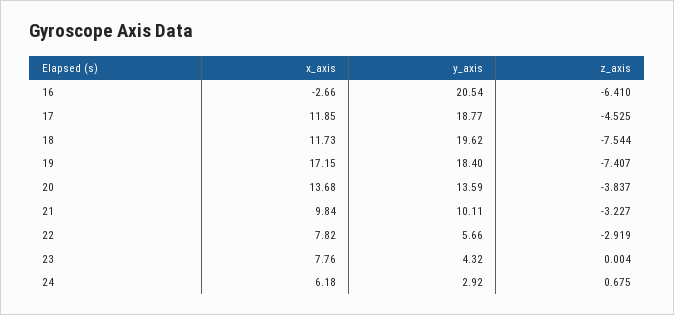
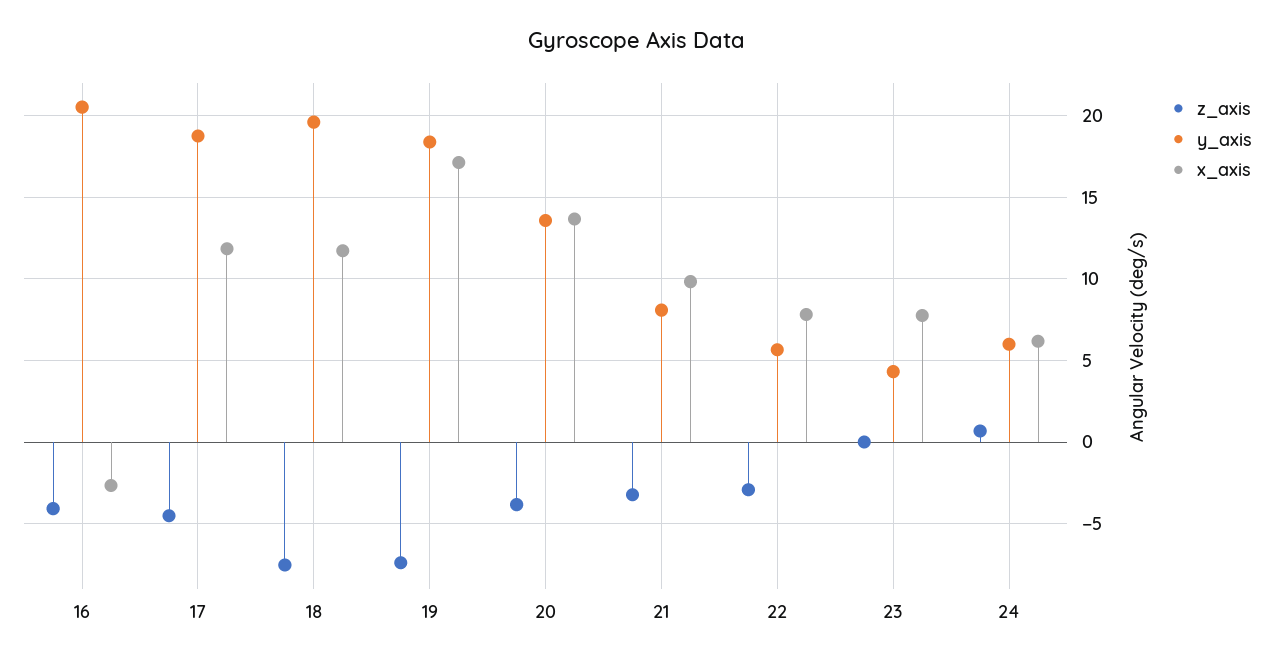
  {
    "x_axis": {
      "16": -2.66,
      "17": 11.85,
      "18": 11.73,
      "19": 17.15,
      "20": 13.68,
      "21": 9.84,
      "22": 7.82,
      "23": 7.76,
      "24": 6.18
    },
    "y_axis": {
      "16": 20.54,
      "17": 18.77,
      "18": 19.62,
      "19": 18.4,
      "20": 13.59,
-     "21": 10.11,
+     "21": 8,
      "22": 5.66,
      "23": 4.32,
-     "24": 2.92
+     "24": 6
    },
    "z_axis": {
-     "16": -6.41,
+     "16": -4,
      "17": -4.525,
      "18": -7.544,
      "19": -7.407,
      "20": -3.837,
      "21": -3.227,
      "22": -2.919,
      "23": 0.004,
      "24": 0.675
    }
  }

